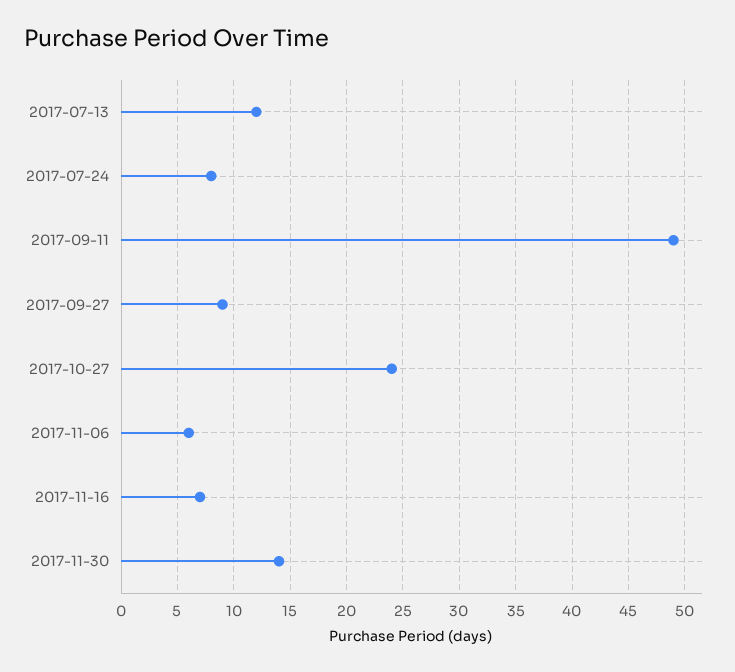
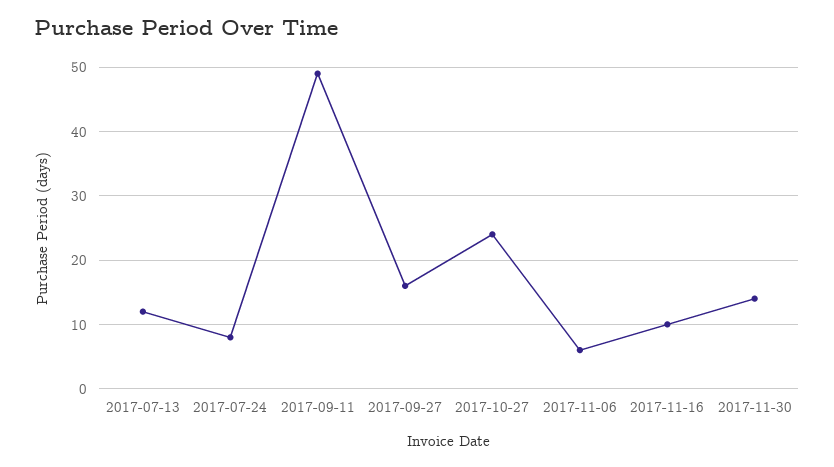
  {
    "2017-07-13": 12,
    "2017-07-24": 8,
    "2017-09-11": 49,
-   "2017-09-27": 9,
+   "2017-09-27": 16,
    "2017-10-27": 24,
    "2017-11-06": 6,
-   "2017-11-16": 7,
+   "2017-11-16": 10,
    "2017-11-30": 14
  }

